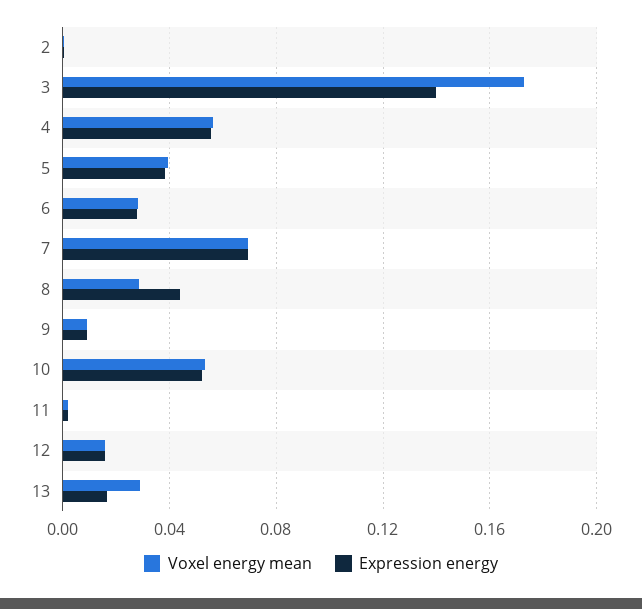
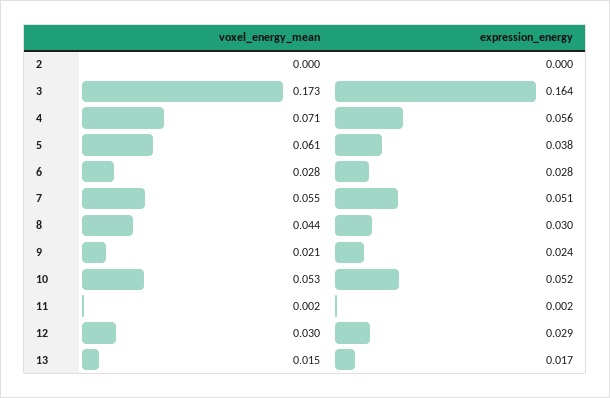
  {
    "Voxel energy mean": {
      "2": 0,
      "3": 0.173,
-     "4": 0.055,
+     "4": 0.071,
-     "5": 0.04,
+     "5": 0.061,
      "6": 0.028,
-     "7": 0.07,
+     "7": 0.055,
-     "8": 0.03,
+     "8": 0.044,
-     "9": 0.01,
+     "9": 0.021,
      "10": 0.053,
      "11": 0.002,
-     "12": 0.015,
+     "12": 0.03,
-     "13": 0.03
+     "13": 0.015
    },
    "Expression energy": {
      "2": 0,
-     "3": 0.14,
+     "3": 0.164,
      "4": 0.056,
      "5": 0.038,
      "6": 0.028,
-     "7": 0.07,
+     "7": 0.051,
-     "8": 0.045,
+     "8": 0.03,
-     "9": 0.01,
+     "9": 0.024,
      "10": 0.052,
      "11": 0.002,
-     "12": 0.015,
+     "12": 0.029,
      "13": 0.017
    }
  }

